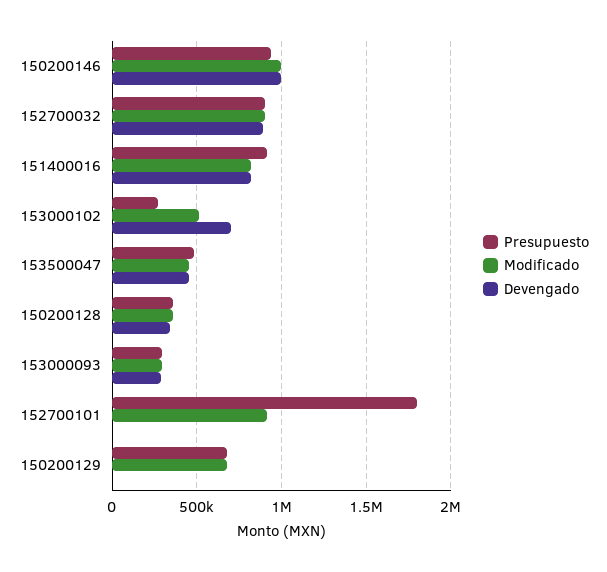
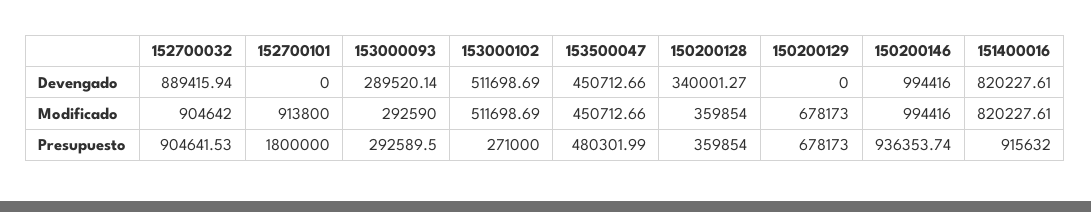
  {
    "Presupuesto": {
      "150200146": 936353.74,
      "152700032": 904641.53,
      "151400016": 915632,
      "153000102": 271000,
      "153500047": 480301.99,
      "150200128": 359854,
      "153000093": 292589.5,
      "152700101": 1800000,
      "150200129": 678173
    },
    "Modificado": {
      "150200146": 994416,
      "152700032": 904642,
      "151400016": 820227.61,
      "153000102": 511698.69,
      "153500047": 450712.66,
      "150200128": 359854,
      "153000093": 292590,
      "152700101": 913800,
      "150200129": 678173
    },
    "Devengado": {
      "150200146": 994416,
      "152700032": 889415.94,
      "151400016": 820227.61,
-     "153000102": 700000,
+     "153000102": 511698.69,
      "153500047": 450712.66,
      "150200128": 340001.27,
      "153000093": 289520.14,
      "152700101": 0,
      "150200129": 0
    }
  }

